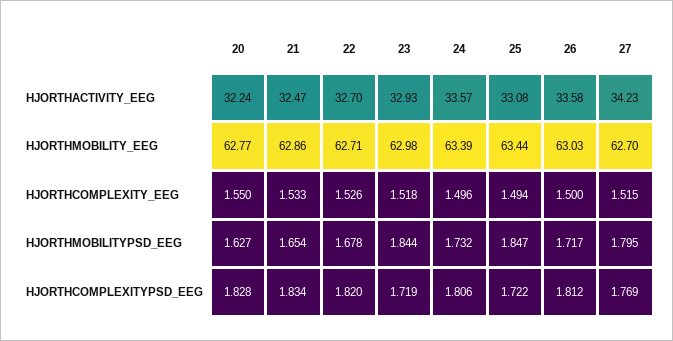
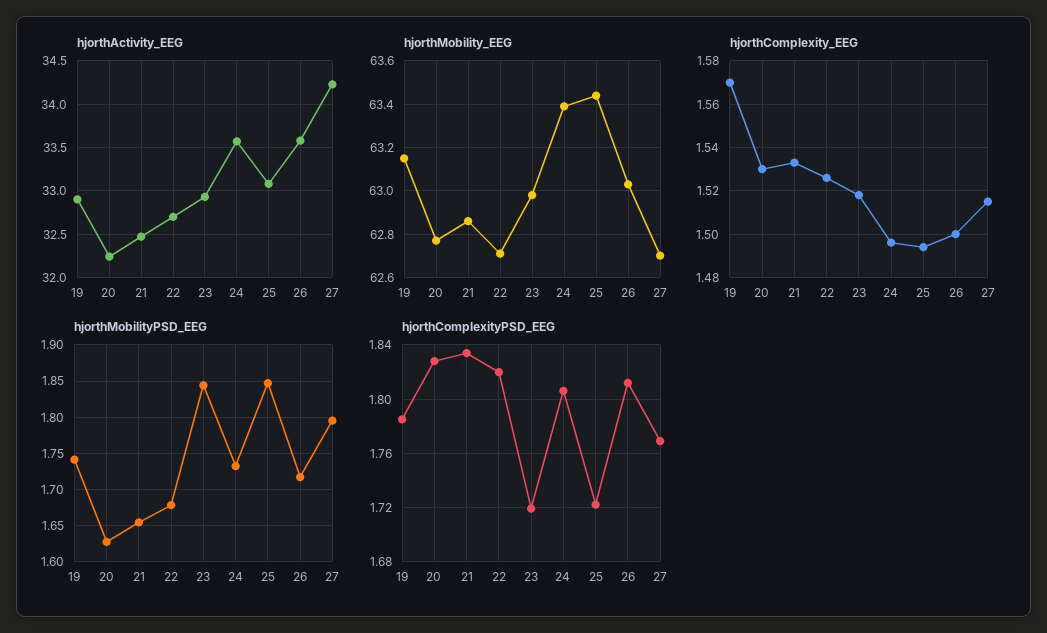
  {
    "HJORTHACTIVITY_EEG": {
      "20": 32.24,
      "21": 32.47,
      "22": 32.7,
      "23": 32.93,
      "24": 33.57,
      "25": 33.08,
      "26": 33.58,
-     "27": 34.23
+     "27": 34.23,
+     "19": 32.9
    },
    "HJORTHMOBILITY_EEG": {
      "20": 62.77,
      "21": 62.86,
      "22": 62.71,
      "23": 62.98,
      "24": 63.39,
      "25": 63.44,
      "26": 63.03,
-     "27": 62.7
+     "27": 62.7,
+     "19": 63.15
    },
    "HJORTHCOMPLEXITY_EEG": {
-     "20": 1.55,
+     "20": 1.53,
      "21": 1.533,
      "22": 1.526,
      "23": 1.518,
      "24": 1.496,
      "25": 1.494,
      "26": 1.5,
-     "27": 1.515
+     "27": 1.515,
+     "19": 1.57
    },
    "HJORTHMOBILITYPSD_EEG": {
      "20": 1.627,
      "21": 1.654,
      "22": 1.678,
      "23": 1.844,
      "24": 1.732,
      "25": 1.847,
      "26": 1.717,
-     "27": 1.795
+     "27": 1.795,
+     "19": 1.74
    },
    "HJORTHCOMPLEXITYPSD_EEG": {
      "20": 1.828,
      "21": 1.834,
      "22": 1.82,
      "23": 1.719,
      "24": 1.806,
      "25": 1.722,
      "26": 1.812,
-     "27": 1.769
+     "27": 1.769,
+     "19": 1.785
    }
  }

